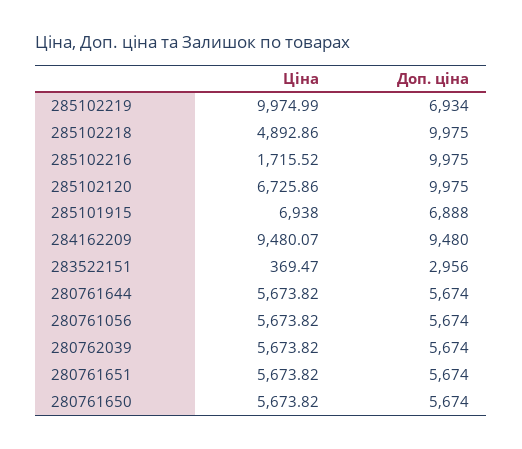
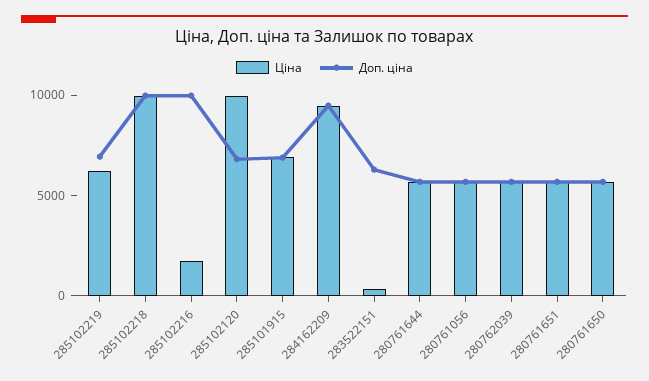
  {
    "Ціна": {
-     "285102219": 9974.99,
+     "285102219": 6000,
-     "285102218": 4892.86,
+     "285102218": 10000,
      "285102216": 1715.52,
-     "285102120": 6725.86,
+     "285102120": 10000,
      "285101915": 6938,
      "284162209": 9480.07,
      "283522151": 369.47,
      "280761644": 5673.82,
      "280761056": 5673.82,
      "280762039": 5673.82,
      "280761651": 5673.82,
      "280761650": 5673.82
    },
    "Доп. ціна": {
      "285102219": 6934,
      "285102218": 9975,
      "285102216": 9975,
-     "285102120": 9975,
+     "285102120": 7000,
      "285101915": 6888,
      "284162209": 9480,
-     "283522151": 2956,
+     "283522151": 6000,
      "280761644": 5674,
      "280761056": 5674,
      "280762039": 5674,
      "280761651": 5674,
      "280761650": 5674
    }
  }

